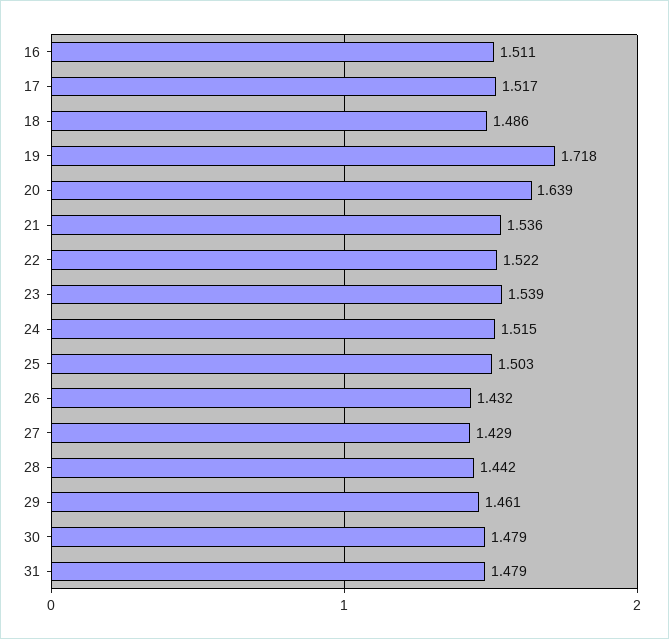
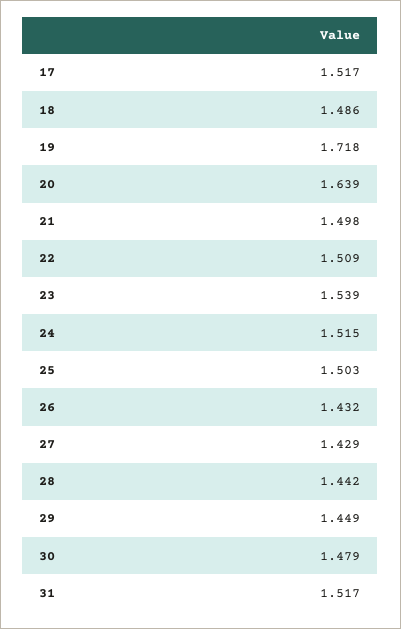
  {
-   "16": 1.511,
    "17": 1.517,
    "18": 1.486,
    "19": 1.718,
    "20": 1.639,
-   "21": 1.536,
+   "21": 1.498,
-   "22": 1.522,
+   "22": 1.509,
    "23": 1.539,
    "24": 1.515,
    "25": 1.503,
    "26": 1.432,
    "27": 1.429,
    "28": 1.442,
-   "29": 1.461,
+   "29": 1.449,
    "30": 1.479,
-   "31": 1.479
+   "31": 1.517
  }

